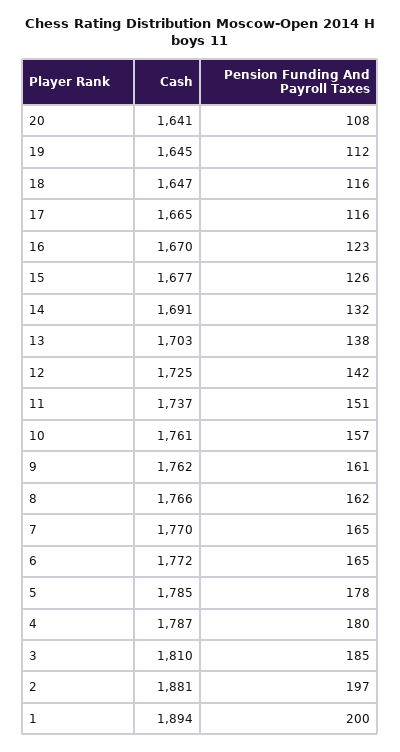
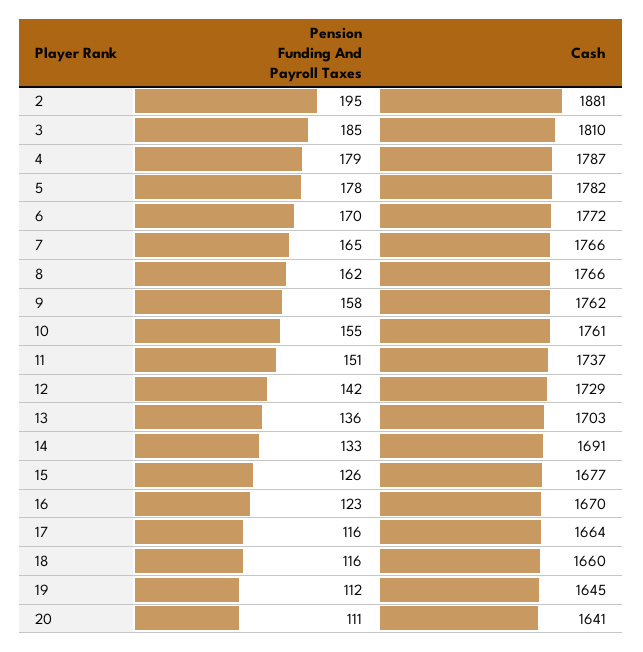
  {
    "Cash": {
      "20": 1641,
      "19": 1645,
-     "18": 1647,
+     "18": 1660,
-     "17": 1665,
+     "17": 1664,
      "16": 1670,
      "15": 1677,
      "14": 1691,
      "13": 1703,
-     "12": 1725,
+     "12": 1729,
      "11": 1737,
      "10": 1761,
      "9": 1762,
      "8": 1766,
-     "7": 1770,
+     "7": 1766,
      "6": 1772,
-     "5": 1785,
+     "5": 1782,
      "4": 1787,
      "3": 1810,
-     "2": 1881,
+     "2": 1881
-     "1": 1894
    },
    "Pension Funding And Payroll Taxes": {
-     "20": 108,
+     "20": 111,
      "19": 112,
      "18": 116,
      "17": 116,
      "16": 123,
      "15": 126,
-     "14": 132,
+     "14": 133,
-     "13": 138,
+     "13": 136,
      "12": 142,
      "11": 151,
-     "10": 157,
+     "10": 155,
-     "9": 161,
+     "9": 158,
      "8": 162,
      "7": 165,
-     "6": 165,
+     "6": 170,
      "5": 178,
-     "4": 180,
+     "4": 179,
      "3": 185,
-     "2": 197,
+     "2": 195
-     "1": 200
    }
  }

